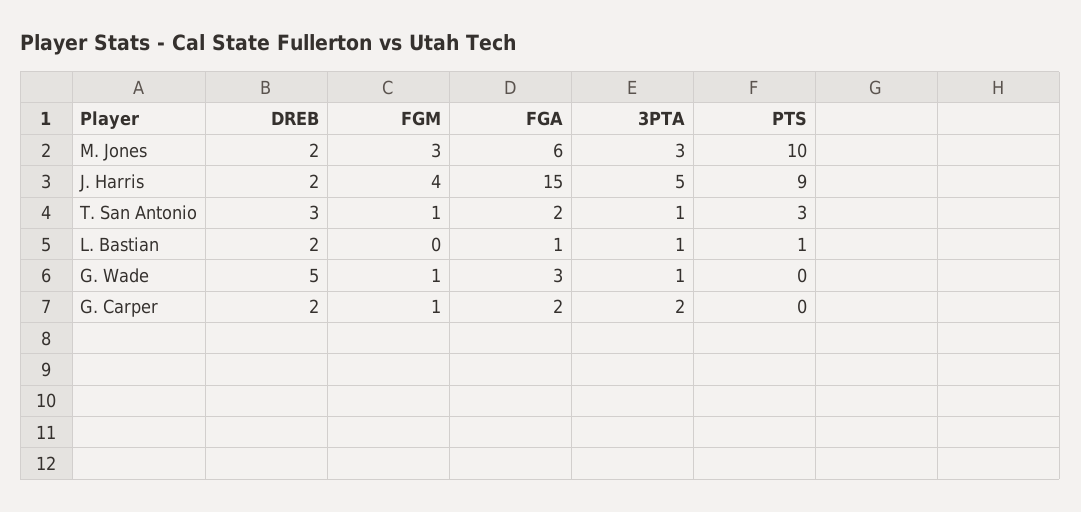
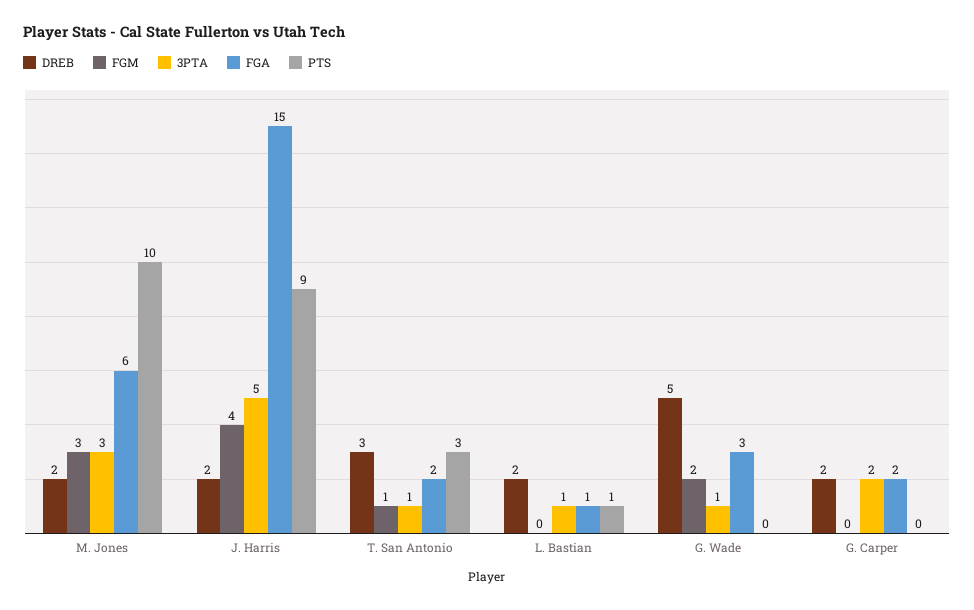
  {
    "DREB": {
      "M. Jones": 2,
      "J. Harris": 2,
      "T. San Antonio": 3,
      "L. Bastian": 2,
      "G. Wade": 5,
      "G. Carper": 2
    },
    "FGM": {
      "M. Jones": 3,
      "J. Harris": 4,
      "T. San Antonio": 1,
      "L. Bastian": 0,
-     "G. Wade": 1,
+     "G. Wade": 2,
-     "G. Carper": 1
+     "G. Carper": 0
    },
    "FGA": {
      "M. Jones": 6,
      "J. Harris": 15,
      "T. San Antonio": 2,
      "L. Bastian": 1,
      "G. Wade": 3,
      "G. Carper": 2
    },
    "3PTA": {
      "M. Jones": 3,
      "J. Harris": 5,
      "T. San Antonio": 1,
      "L. Bastian": 1,
      "G. Wade": 1,
      "G. Carper": 2
    },
    "PTS": {
      "M. Jones": 10,
      "J. Harris": 9,
      "T. San Antonio": 3,
      "L. Bastian": 1,
      "G. Wade": 0,
      "G. Carper": 0
    }
  }

